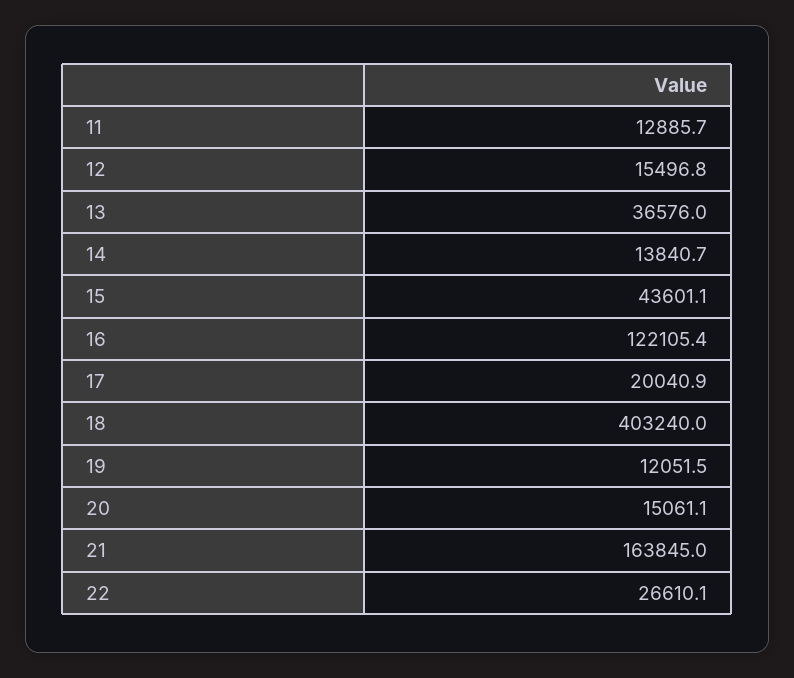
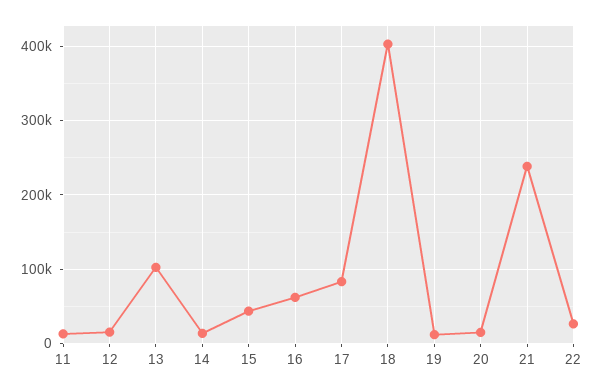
  {
    "11": 12885.7,
    "12": 15496.8,
-   "13": 36576,
+   "13": 100000,
    "14": 13840.7,
    "15": 43601.1,
-   "16": 122105.4,
+   "16": 60000,
-   "17": 20040.9,
+   "17": 80000,
    "18": 403240,
    "19": 12051.5,
    "20": 15061.1,
-   "21": 163845,
+   "21": 240000,
    "22": 26610.1
  }

